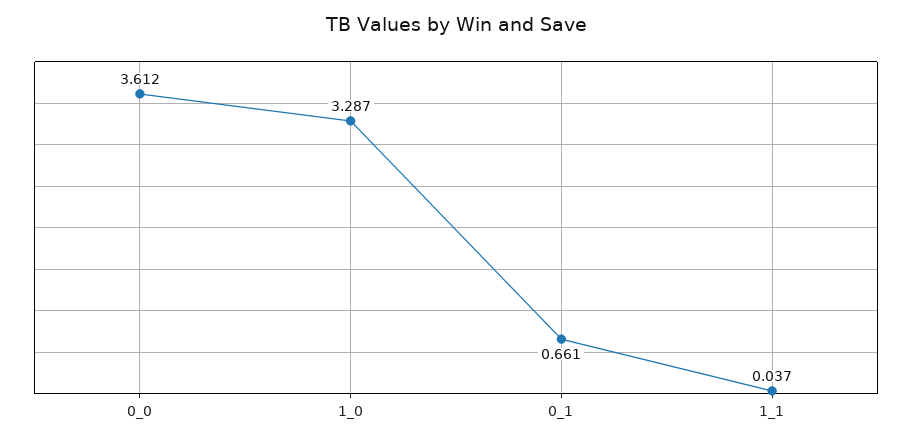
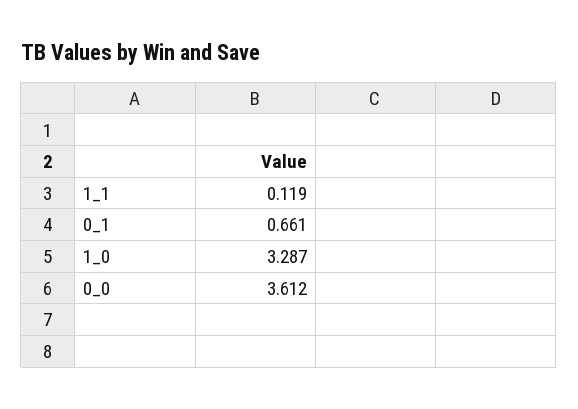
  {
    "0_0": 3.612,
    "1_0": 3.287,
    "0_1": 0.661,
-   "1_1": 0.037
+   "1_1": 0.119
  }

